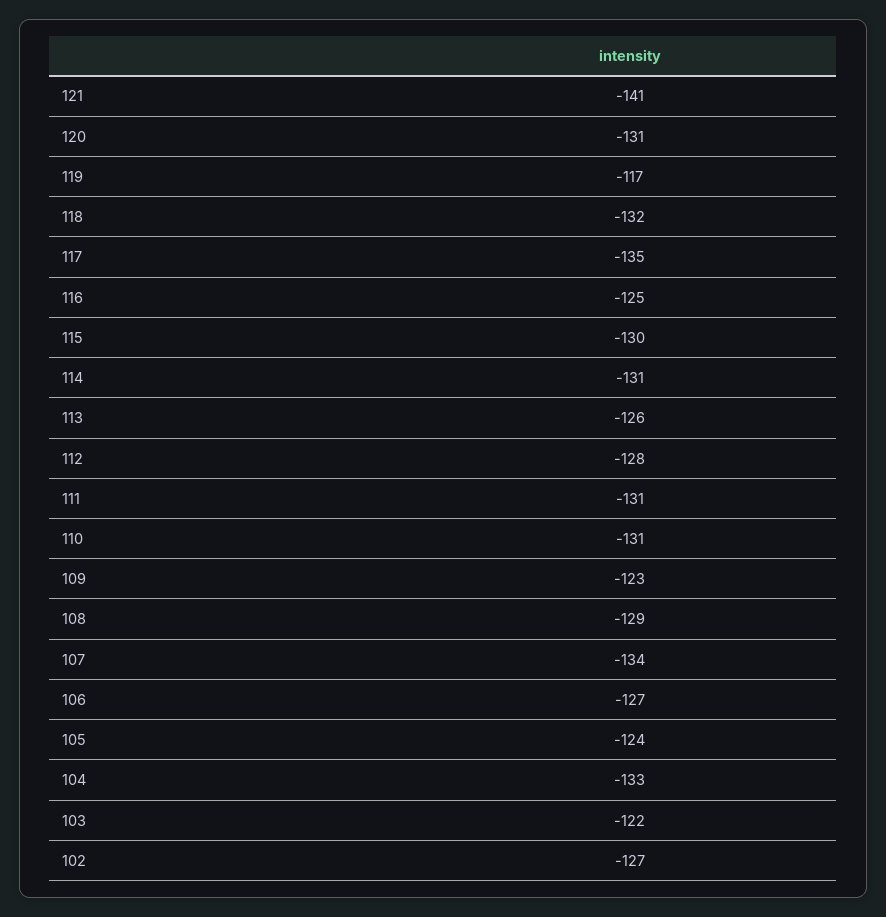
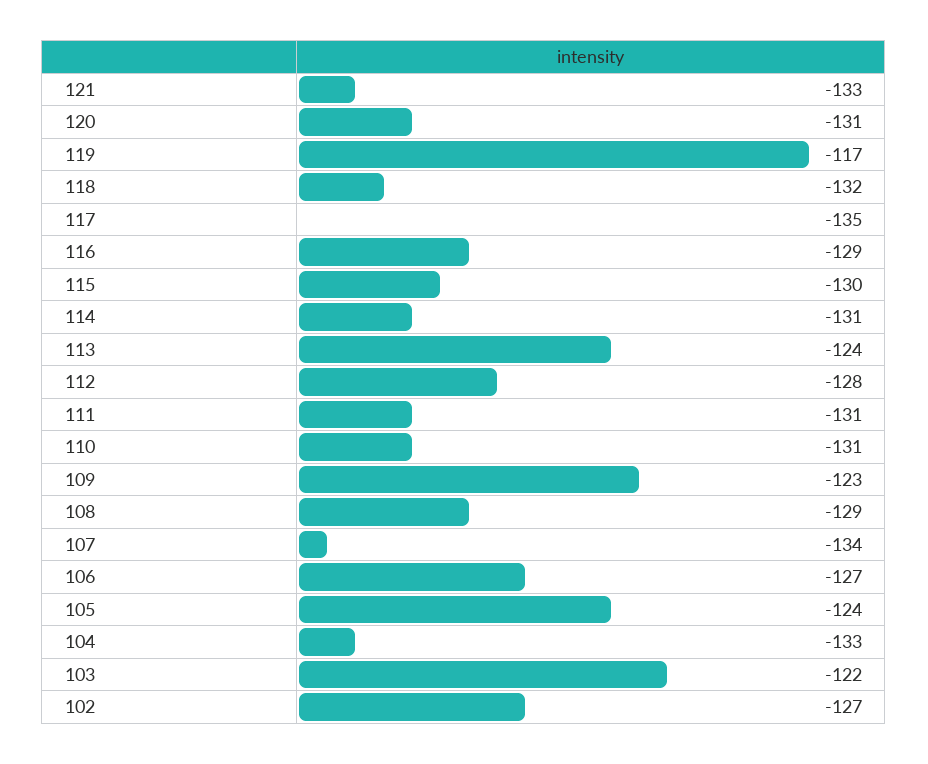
  {
-   "121": -141,
+   "121": -133,
    "120": -131,
    "119": -117,
    "118": -132,
    "117": -135,
-   "116": -125,
+   "116": -129,
    "115": -130,
    "114": -131,
-   "113": -126,
+   "113": -124,
    "112": -128,
    "111": -131,
    "110": -131,
    "109": -123,
    "108": -129,
    "107": -134,
    "106": -127,
    "105": -124,
    "104": -133,
    "103": -122,
    "102": -127
  }

